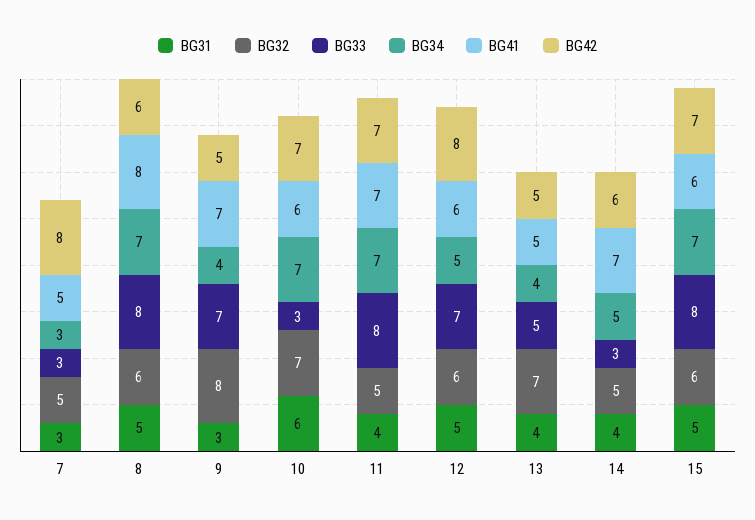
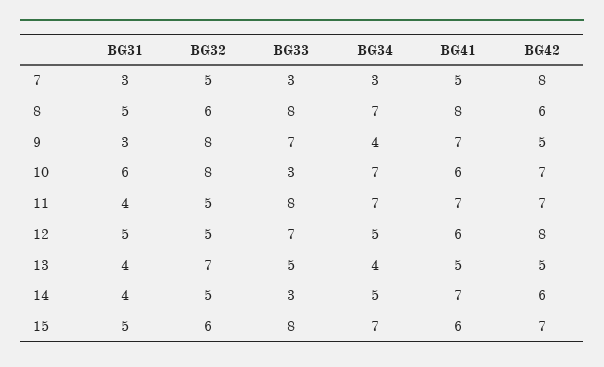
  {
    "BG31": {
      "7": 3,
      "8": 5,
      "9": 3,
      "10": 6,
      "11": 4,
      "12": 5,
      "13": 4,
      "14": 4,
      "15": 5
    },
    "BG32": {
      "7": 5,
      "8": 6,
      "9": 8,
-     "10": 7,
+     "10": 8,
      "11": 5,
-     "12": 6,
+     "12": 5,
      "13": 7,
      "14": 5,
      "15": 6
    },
    "BG33": {
      "7": 3,
      "8": 8,
      "9": 7,
      "10": 3,
      "11": 8,
      "12": 7,
      "13": 5,
      "14": 3,
      "15": 8
    },
    "BG34": {
      "7": 3,
      "8": 7,
      "9": 4,
      "10": 7,
      "11": 7,
      "12": 5,
      "13": 4,
      "14": 5,
      "15": 7
    },
    "BG41": {
      "7": 5,
      "8": 8,
      "9": 7,
      "10": 6,
      "11": 7,
      "12": 6,
      "13": 5,
      "14": 7,
      "15": 6
    },
    "BG42": {
      "7": 8,
      "8": 6,
      "9": 5,
      "10": 7,
      "11": 7,
      "12": 8,
      "13": 5,
      "14": 6,
      "15": 7
    }
  }

